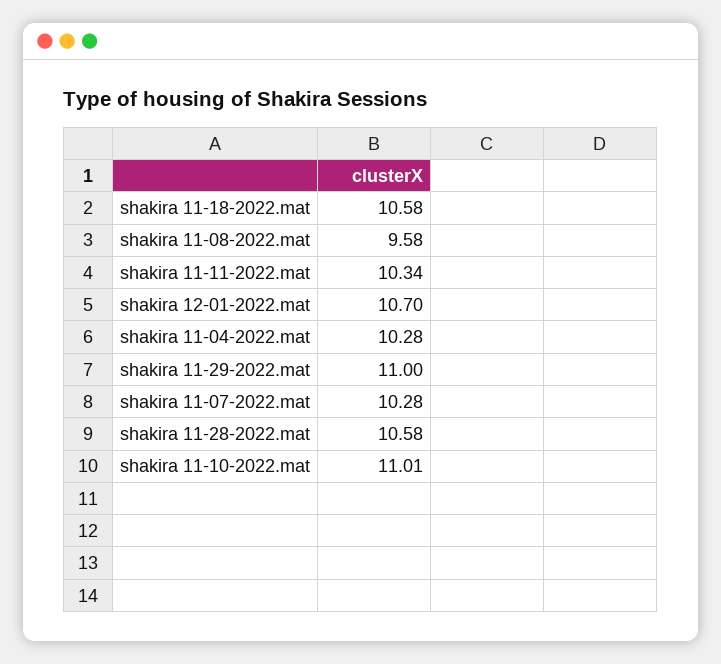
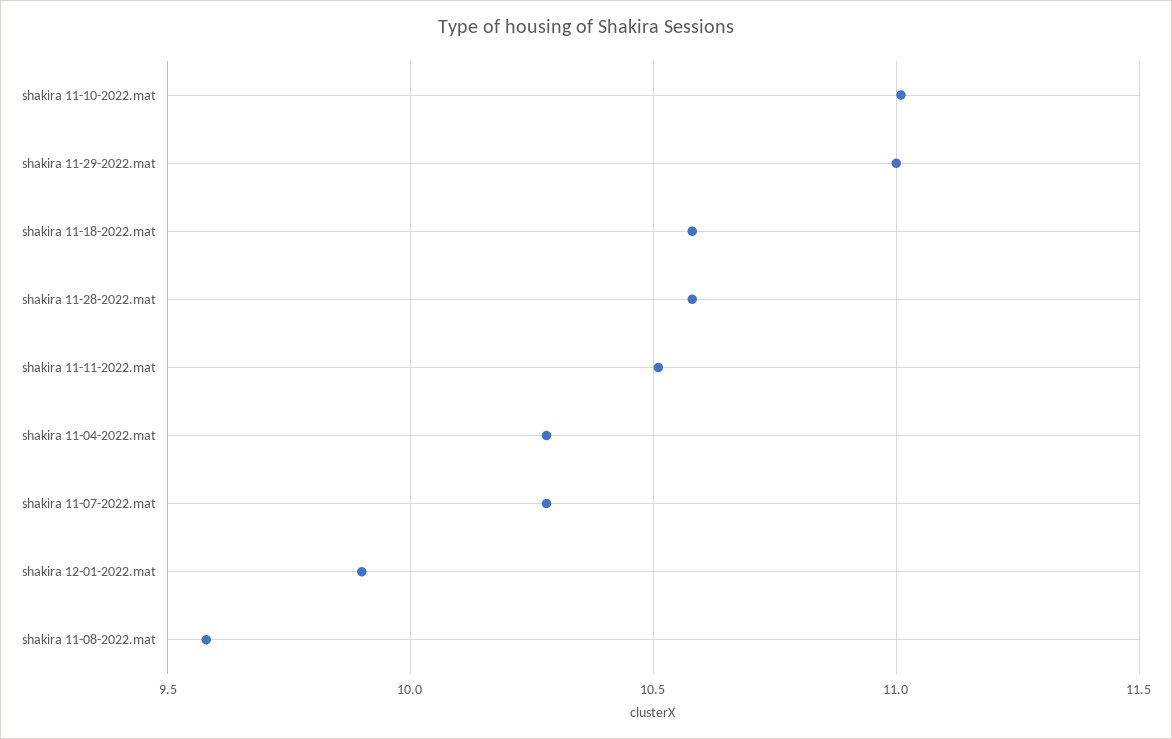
  {
    "shakira 11-18-2022.mat": 10.58,
    "shakira 11-08-2022.mat": 9.58,
-   "shakira 11-11-2022.mat": 10.34,
+   "shakira 11-11-2022.mat": 10.5,
-   "shakira 12-01-2022.mat": 10.7,
+   "shakira 12-01-2022.mat": 9.9,
    "shakira 11-04-2022.mat": 10.28,
    "shakira 11-29-2022.mat": 11,
    "shakira 11-07-2022.mat": 10.28,
    "shakira 11-28-2022.mat": 10.58,
    "shakira 11-10-2022.mat": 11.01
  }

